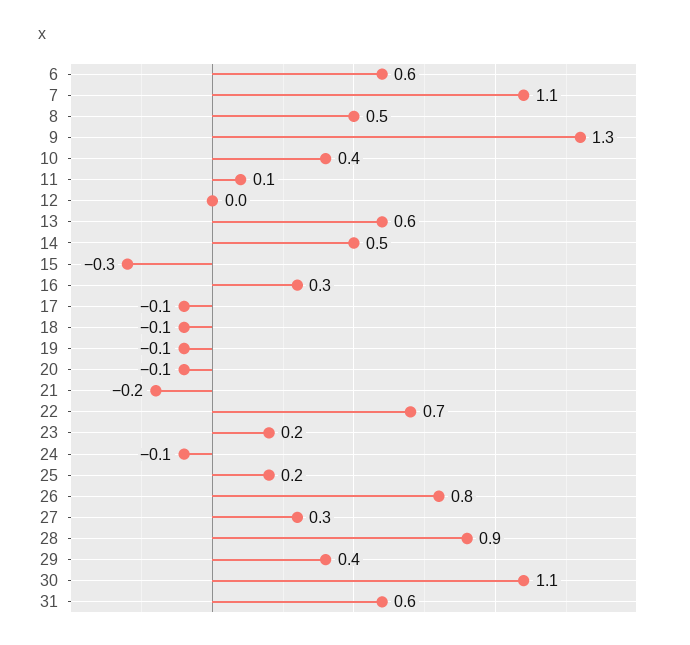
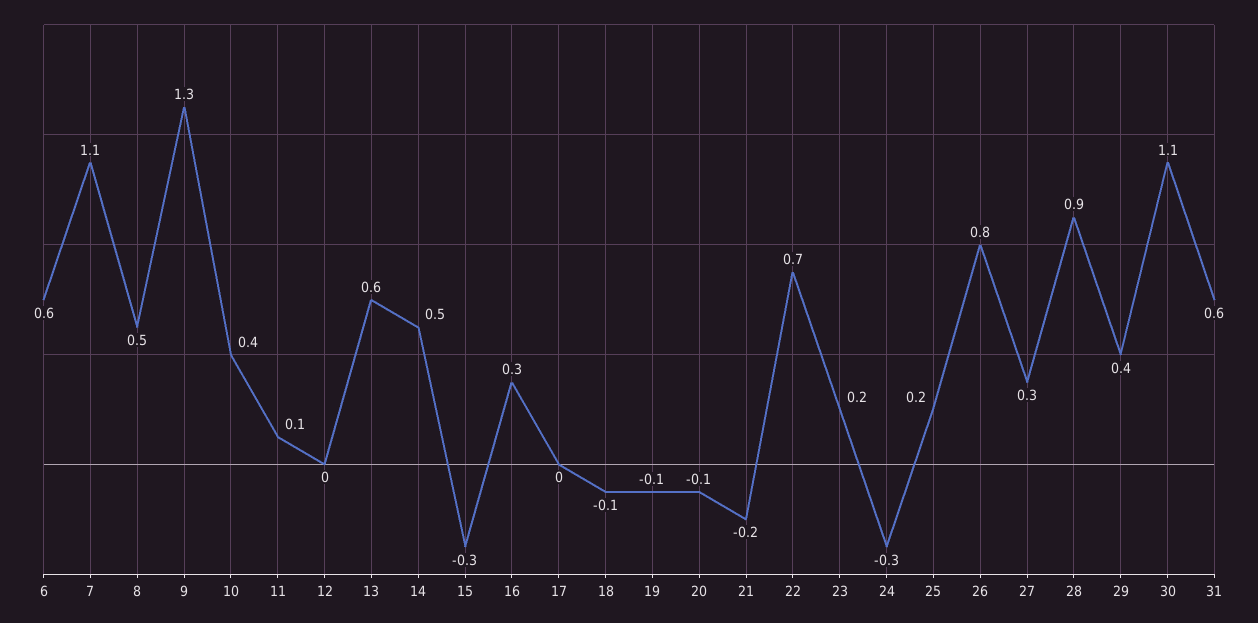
  {
    "6": 0.6,
    "7": 1.1,
    "8": 0.5,
    "9": 1.3,
    "10": 0.4,
    "11": 0.1,
    "12": 0,
    "13": 0.6,
    "14": 0.5,
    "15": -0.3,
    "16": 0.3,
-   "17": -0.1,
+   "17": 0,
    "18": -0.1,
    "19": -0.1,
    "20": -0.1,
    "21": -0.2,
    "22": 0.7,
    "23": 0.2,
-   "24": -0.1,
+   "24": -0.3,
    "25": 0.2,
    "26": 0.8,
    "27": 0.3,
    "28": 0.9,
    "29": 0.4,
    "30": 1.1,
    "31": 0.6
  }

